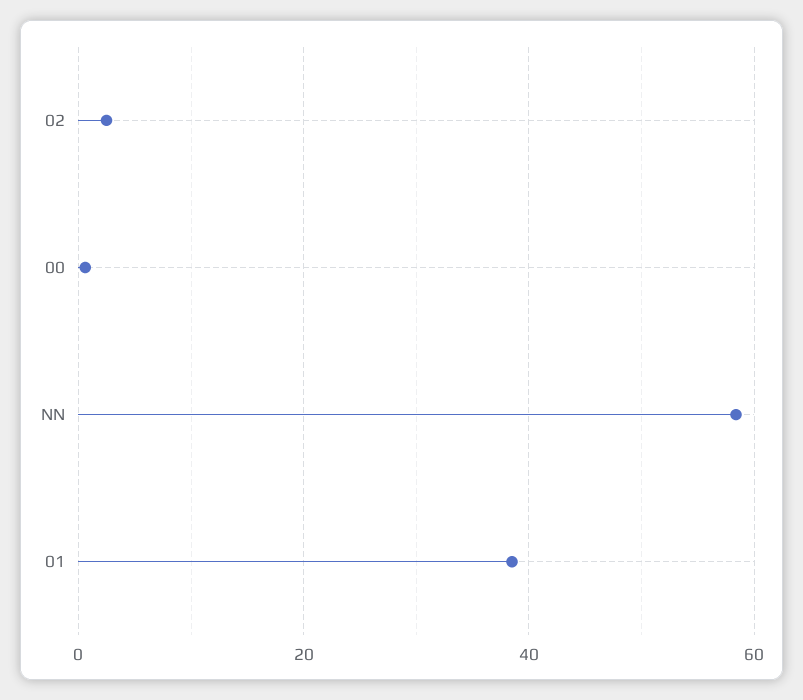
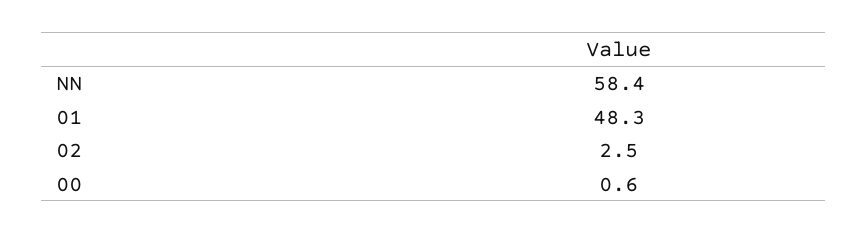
  {
    "02": 2.5,
    "00": 0.6,
    "NN": 58.4,
-   "01": 38
+   "01": 48.3
  }

